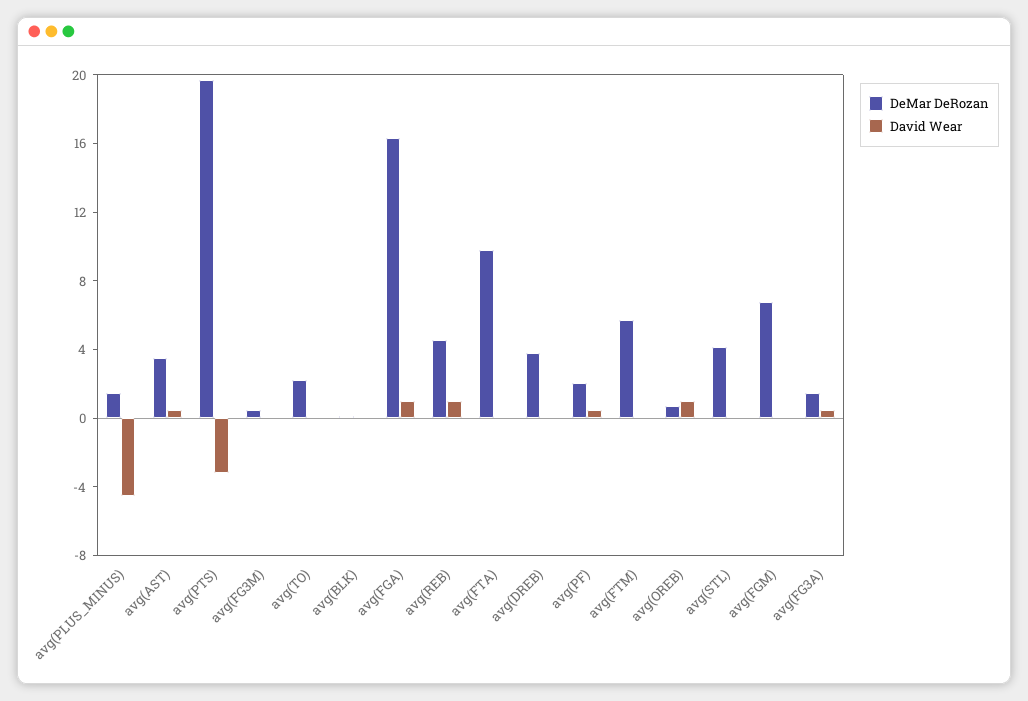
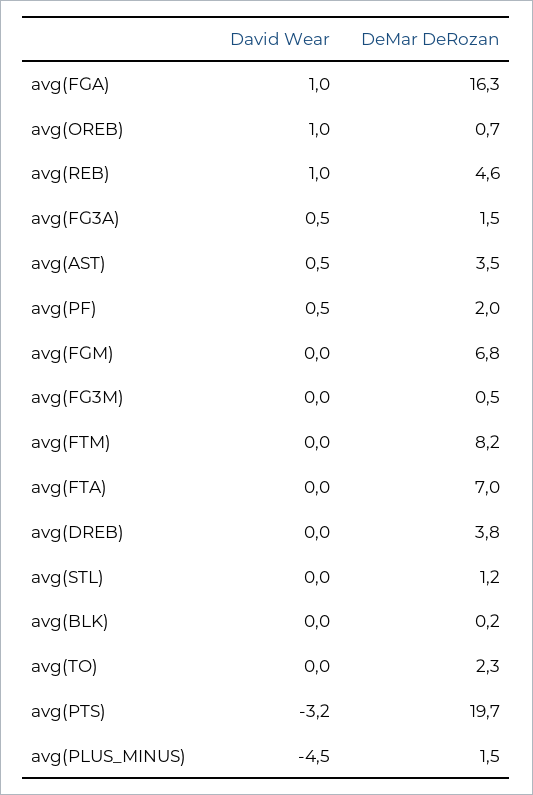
  {
    "DeMar DeRozan": {
      "avg(PLUS_MINUS)": 1.5,
      "avg(AST)": 3.5,
      "avg(PTS)": 19.7,
      "avg(FG3M)": 0.5,
      "avg(TO)": 2.3,
      "avg(BLK)": 0.2,
      "avg(FGA)": 16.3,
      "avg(REB)": 4.6,
-     "avg(FTA)": 10,
+     "avg(FTA)": 7,
      "avg(DREB)": 3.8,
      "avg(PF)": 2,
-     "avg(FTM)": 6,
+     "avg(FTM)": 8.2,
      "avg(OREB)": 0.7,
-     "avg(STL)": 4,
+     "avg(STL)": 1.2,
      "avg(FGM)": 6.8,
      "avg(FG3A)": 1.5
    },
    "David Wear": {
      "avg(PLUS_MINUS)": -4.5,
      "avg(AST)": 0.5,
      "avg(PTS)": -3.2,
      "avg(FG3M)": 0,
      "avg(TO)": 0,
      "avg(BLK)": 0,
      "avg(FGA)": 1,
      "avg(REB)": 1,
      "avg(FTA)": 0,
      "avg(DREB)": 0,
      "avg(PF)": 0.5,
      "avg(FTM)": 0,
      "avg(OREB)": 1,
      "avg(STL)": 0,
      "avg(FGM)": 0,
      "avg(FG3A)": 0.5
    }
  }

